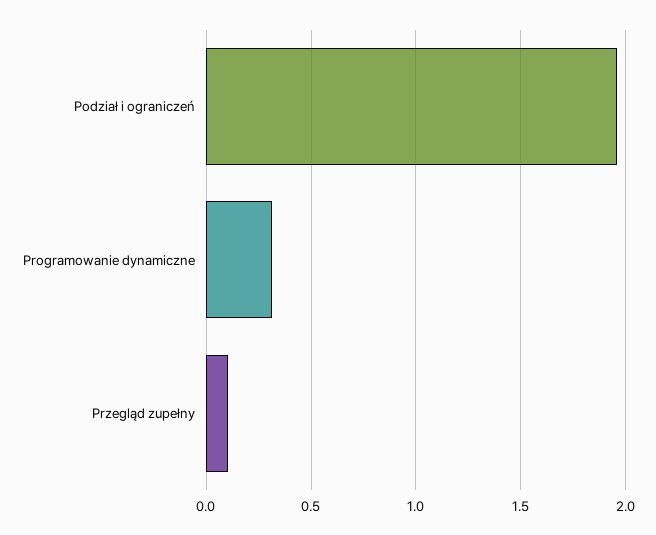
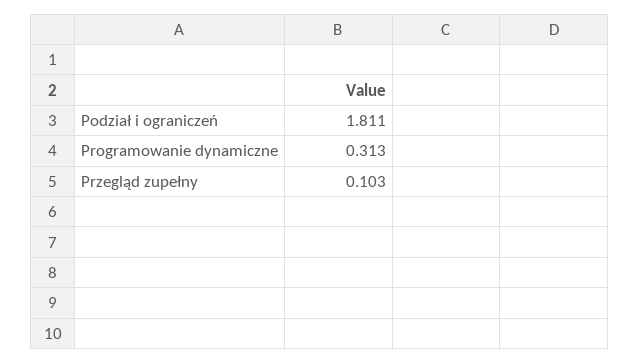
  {
-   "Podział i ograniczeń": 1.95,
+   "Podział i ograniczeń": 1.811,
    "Programowanie dynamiczne": 0.313,
    "Przegląd zupełny": 0.103
  }

